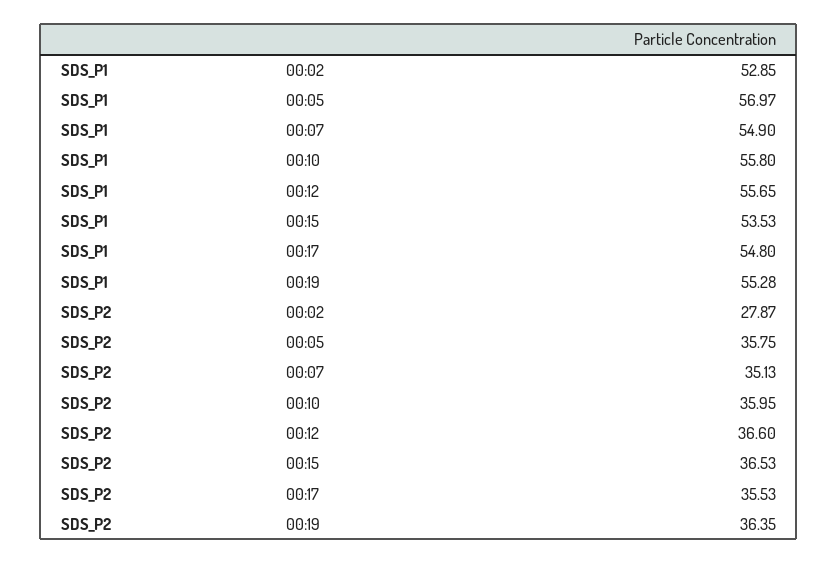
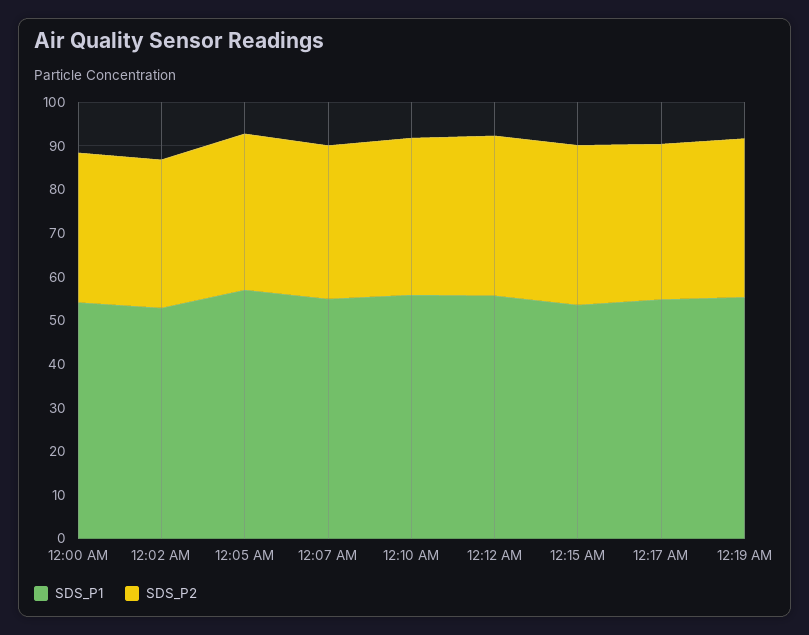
  {
    "SDS_P1": {
      "00:02": 52.85,
      "00:05": 56.97,
      "00:07": 54.9,
      "00:10": 55.8,
      "00:12": 55.65,
      "00:15": 53.53,
      "00:17": 54.8,
-     "00:19": 55.28
+     "00:19": 55.28,
+     "12:00 AM": 54
    },
    "SDS_P2": {
-     "00:02": 27.87,
+     "00:02": 34,
      "00:05": 35.75,
      "00:07": 35.13,
      "00:10": 35.95,
      "00:12": 36.6,
      "00:15": 36.53,
      "00:17": 35.53,
-     "00:19": 36.35
+     "00:19": 36.35,
+     "12:00 AM": 34
    }
  }

